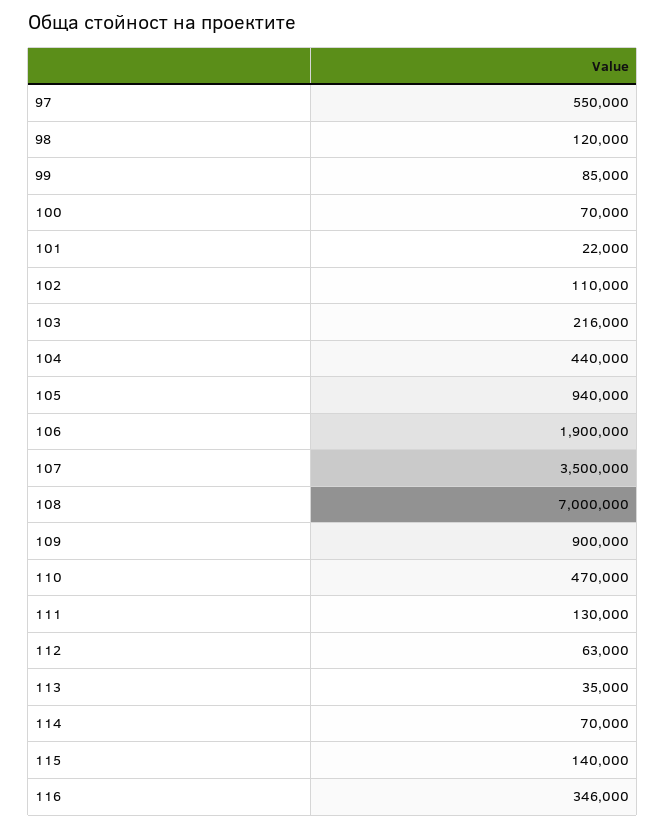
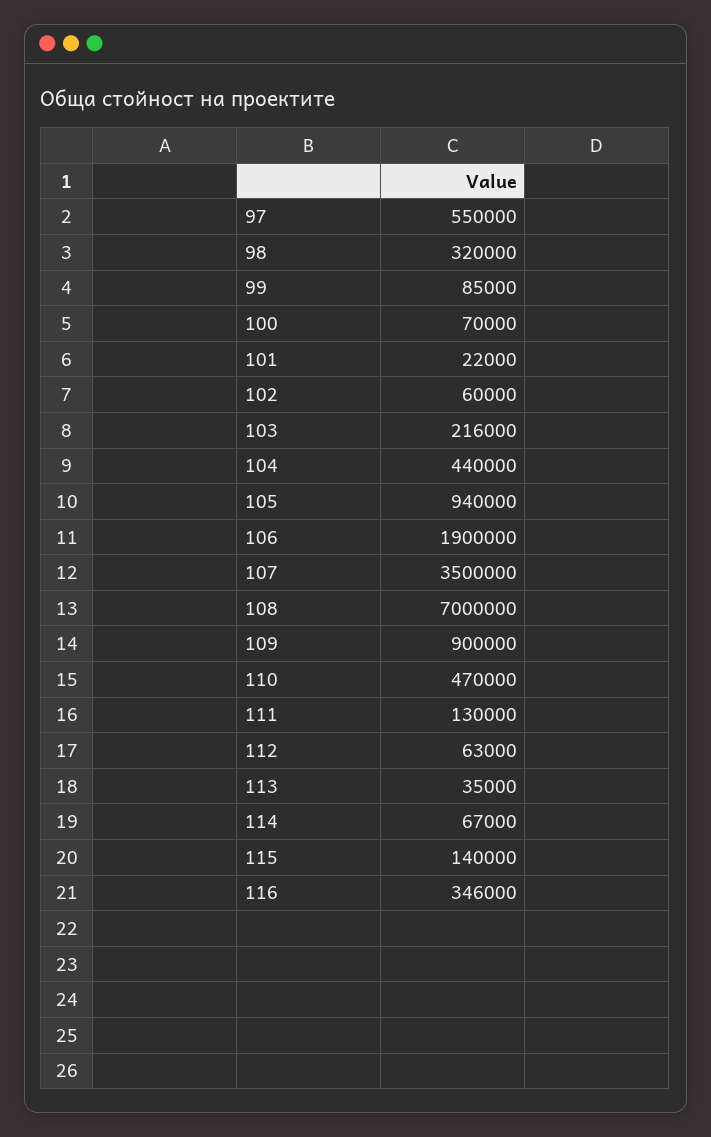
  {
    "97": 550000,
-   "98": 120000,
+   "98": 320000,
    "99": 85000,
    "100": 70000,
    "101": 22000,
-   "102": 110000,
+   "102": 60000,
    "103": 216000,
    "104": 440000,
    "105": 940000,
    "106": 1900000,
    "107": 3500000,
    "108": 7000000,
    "109": 900000,
    "110": 470000,
    "111": 130000,
    "112": 63000,
    "113": 35000,
-   "114": 70000,
+   "114": 67000,
    "115": 140000,
    "116": 346000
  }

